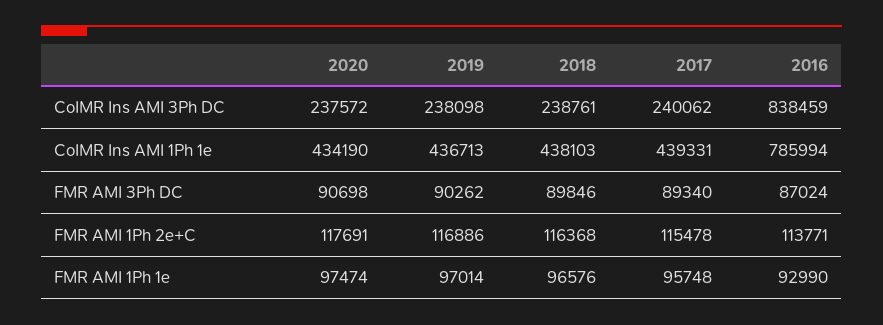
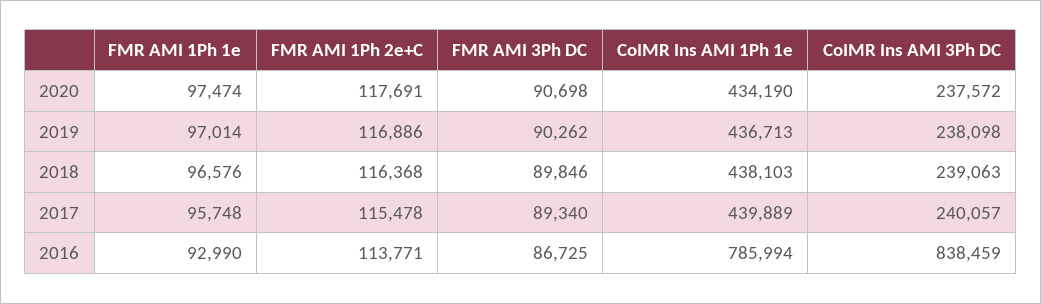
  {
    "2020": {
      "CoIMR Ins AMI 3Ph DC": 237572,
      "CoIMR Ins AMI 1Ph 1e": 434190,
      "FMR AMI 3Ph DC": 90698,
      "FMR AMI 1Ph 2e+C": 117691,
      "FMR AMI 1Ph 1e": 97474
    },
    "2019": {
      "CoIMR Ins AMI 3Ph DC": 238098,
      "CoIMR Ins AMI 1Ph 1e": 436713,
      "FMR AMI 3Ph DC": 90262,
      "FMR AMI 1Ph 2e+C": 116886,
      "FMR AMI 1Ph 1e": 97014
    },
    "2018": {
-     "CoIMR Ins AMI 3Ph DC": 238761,
+     "CoIMR Ins AMI 3Ph DC": 239063,
      "CoIMR Ins AMI 1Ph 1e": 438103,
      "FMR AMI 3Ph DC": 89846,
      "FMR AMI 1Ph 2e+C": 116368,
      "FMR AMI 1Ph 1e": 96576
    },
    "2017": {
-     "CoIMR Ins AMI 3Ph DC": 240062,
+     "CoIMR Ins AMI 3Ph DC": 240057,
-     "CoIMR Ins AMI 1Ph 1e": 439331,
+     "CoIMR Ins AMI 1Ph 1e": 439889,
      "FMR AMI 3Ph DC": 89340,
      "FMR AMI 1Ph 2e+C": 115478,
      "FMR AMI 1Ph 1e": 95748
    },
    "2016": {
      "CoIMR Ins AMI 3Ph DC": 838459,
      "CoIMR Ins AMI 1Ph 1e": 785994,
-     "FMR AMI 3Ph DC": 87024,
+     "FMR AMI 3Ph DC": 86725,
      "FMR AMI 1Ph 2e+C": 113771,
      "FMR AMI 1Ph 1e": 92990
    }
  }

